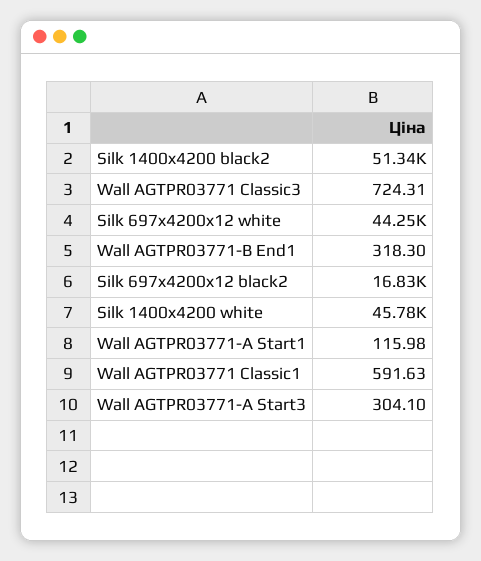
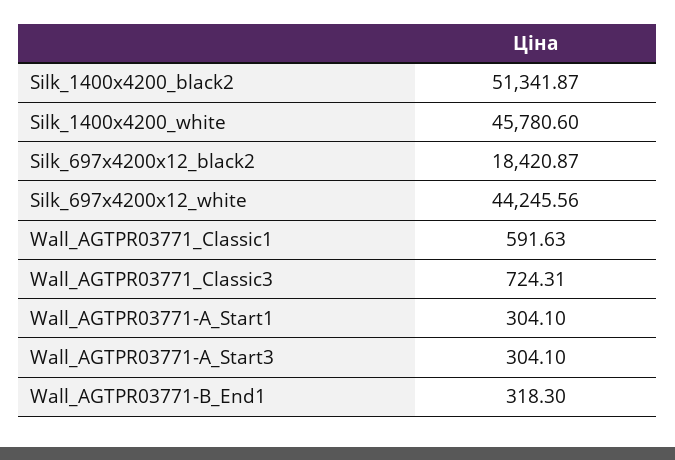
  {
    "Silk 1400x4200 black2": 51341.87,
    "Wall AGTPR03771 Classic3": 724.31,
    "Silk 697x4200x12 white": 44245.56,
    "Wall AGTPR03771-B End1": 318.3,
-   "Silk 697x4200x12 black2": 16830,
+   "Silk 697x4200x12 black2": 18420.87,
    "Silk 1400x4200 white": 45780.6,
-   "Wall AGTPR03771-A Start1": 115.98,
+   "Wall AGTPR03771-A Start1": 304.1,
    "Wall AGTPR03771 Classic1": 591.63,
    "Wall AGTPR03771-A Start3": 304.1
  }

